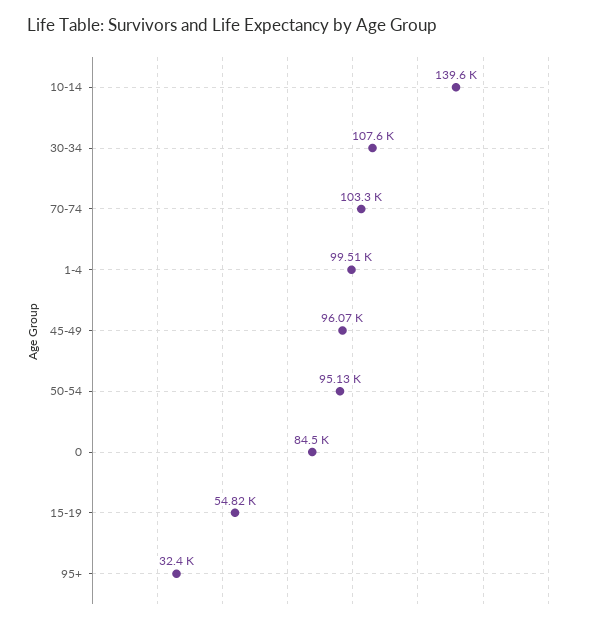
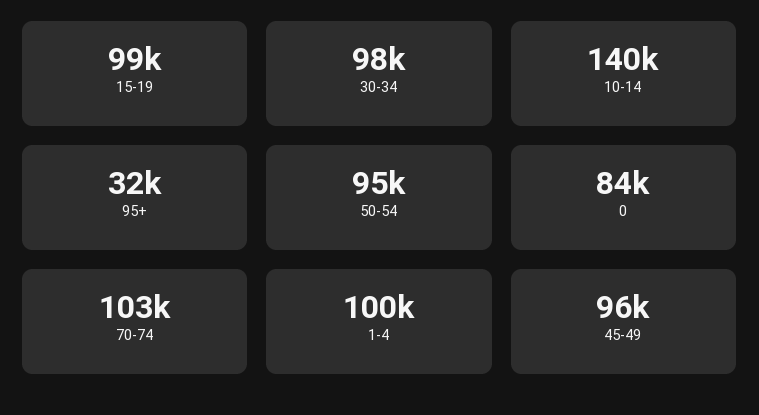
  {
    "10-14": 139600,
-   "30-34": 107600,
+   "30-34": 98000,
    "70-74": 103300,
    "1-4": 99510,
    "45-49": 96070,
    "50-54": 95130,
    "0": 84500,
-   "15-19": 54820,
+   "15-19": 99000,
    "95+": 32400
  }

